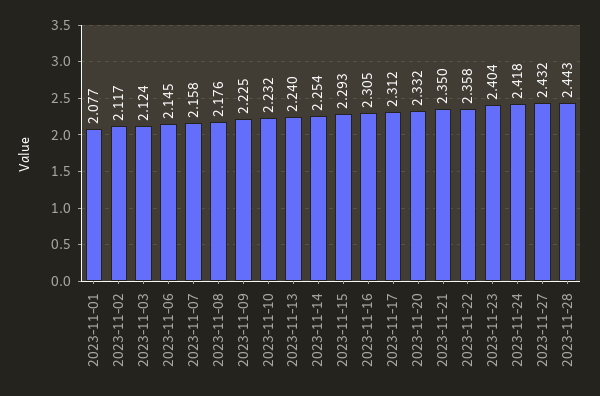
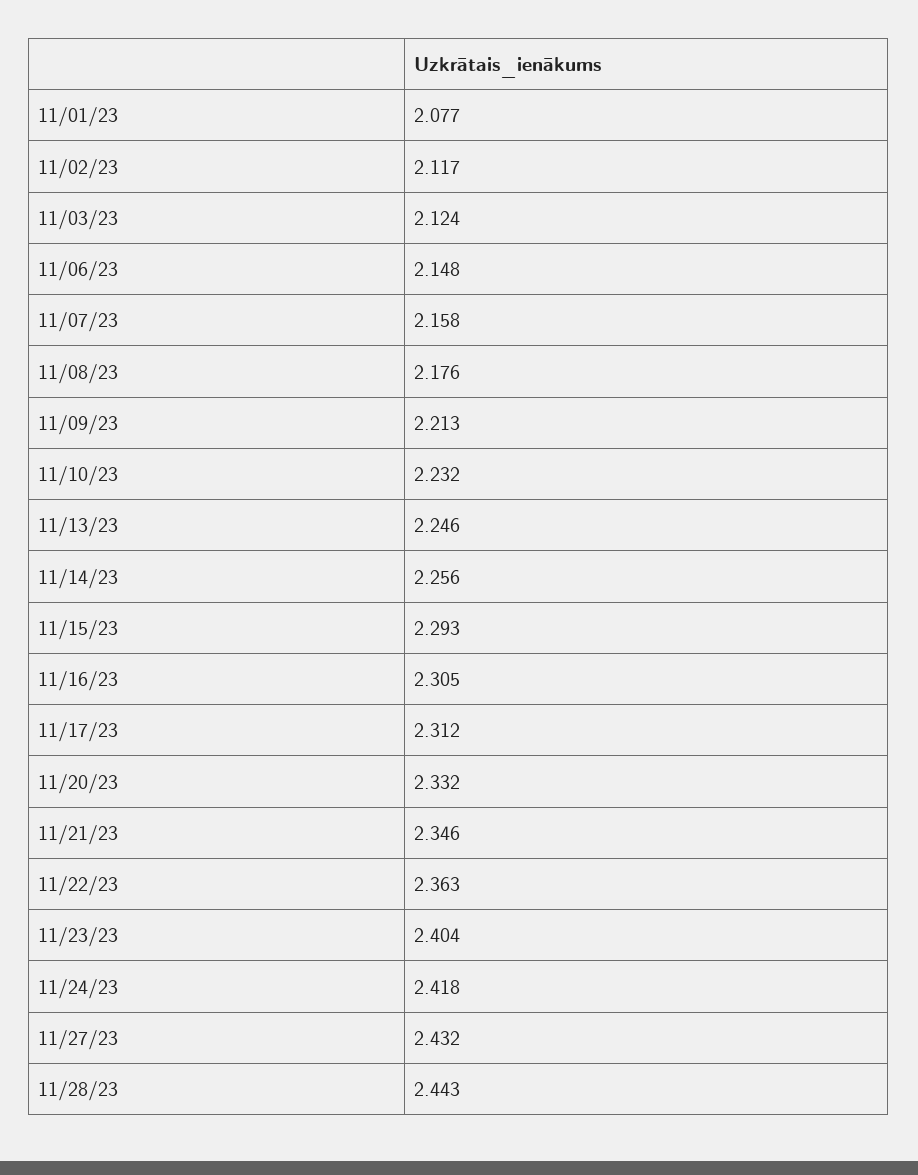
  {
    "2023-11-01": 2.077,
    "2023-11-02": 2.117,
    "2023-11-03": 2.124,
-   "2023-11-06": 2.145,
+   "2023-11-06": 2.148,
    "2023-11-07": 2.158,
    "2023-11-08": 2.176,
-   "2023-11-09": 2.225,
+   "2023-11-09": 2.213,
    "2023-11-10": 2.232,
-   "2023-11-13": 2.24,
+   "2023-11-13": 2.246,
-   "2023-11-14": 2.254,
+   "2023-11-14": 2.256,
    "2023-11-15": 2.293,
    "2023-11-16": 2.305,
    "2023-11-17": 2.312,
    "2023-11-20": 2.332,
-   "2023-11-21": 2.35,
+   "2023-11-21": 2.346,
-   "2023-11-22": 2.358,
+   "2023-11-22": 2.363,
    "2023-11-23": 2.404,
    "2023-11-24": 2.418,
    "2023-11-27": 2.432,
    "2023-11-28": 2.443
  }

